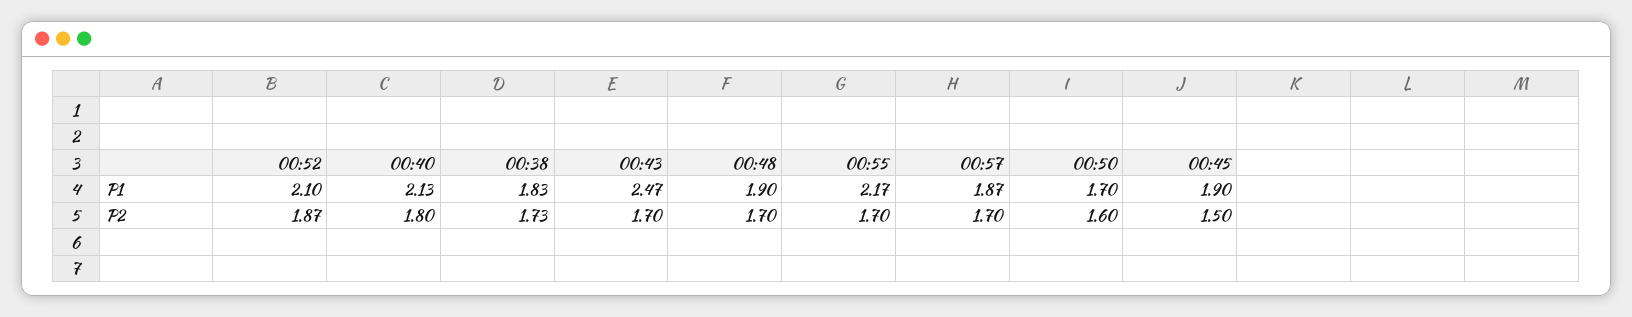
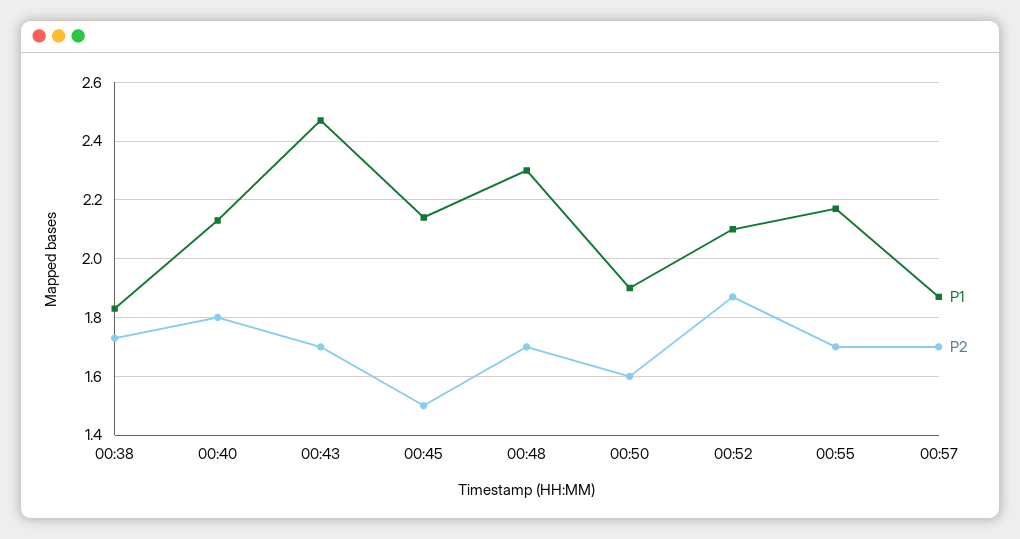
  {
    "P1": {
      "00:52": 2.1,
      "00:40": 2.13,
      "00:38": 1.83,
      "00:43": 2.47,
-     "00:48": 1.9,
+     "00:48": 2.3,
      "00:55": 2.17,
      "00:57": 1.87,
-     "00:50": 1.7,
+     "00:50": 1.9,
-     "00:45": 1.9
+     "00:45": 2.15
    },
    "P2": {
      "00:52": 1.87,
      "00:40": 1.8,
      "00:38": 1.73,
      "00:43": 1.7,
      "00:48": 1.7,
      "00:55": 1.7,
      "00:57": 1.7,
      "00:50": 1.6,
      "00:45": 1.5
    }
  }

